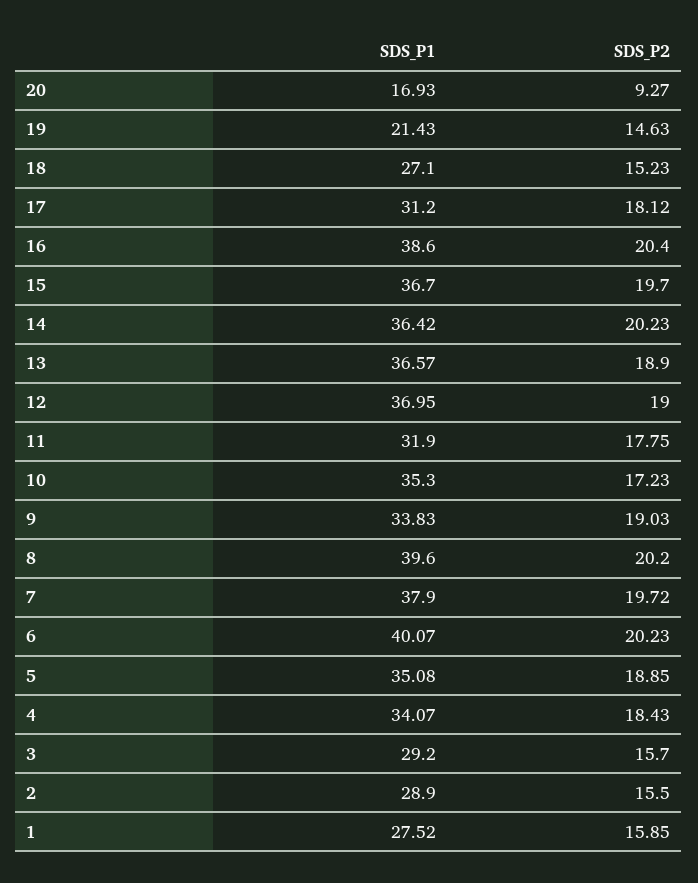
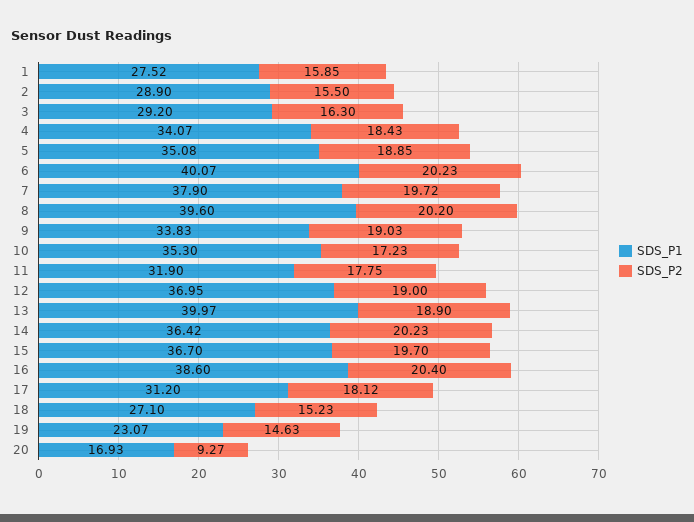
  {
    "SDS_P1": {
      "20": 16.93,
-     "19": 21.43,
+     "19": 23.07,
      "18": 27.1,
      "17": 31.2,
      "16": 38.6,
      "15": 36.7,
      "14": 36.42,
-     "13": 36.57,
+     "13": 39.97,
      "12": 36.95,
      "11": 31.9,
      "10": 35.3,
      "9": 33.83,
      "8": 39.6,
      "7": 37.9,
      "6": 40.07,
      "5": 35.08,
      "4": 34.07,
      "3": 29.2,
      "2": 28.9,
      "1": 27.52
    },
    "SDS_P2": {
      "20": 9.27,
      "19": 14.63,
      "18": 15.23,
      "17": 18.12,
      "16": 20.4,
      "15": 19.7,
      "14": 20.23,
      "13": 18.9,
      "12": 19,
      "11": 17.75,
      "10": 17.23,
      "9": 19.03,
      "8": 20.2,
      "7": 19.72,
      "6": 20.23,
      "5": 18.85,
      "4": 18.43,
-     "3": 15.7,
+     "3": 16.3,
      "2": 15.5,
      "1": 15.85
    }
  }

